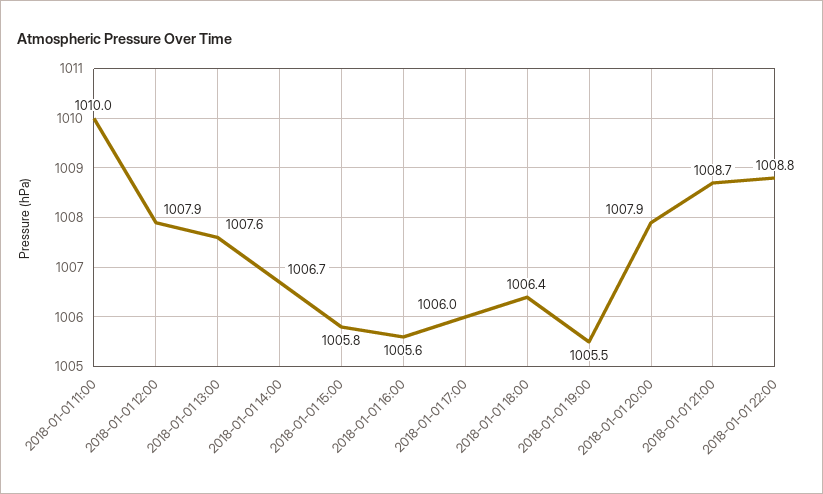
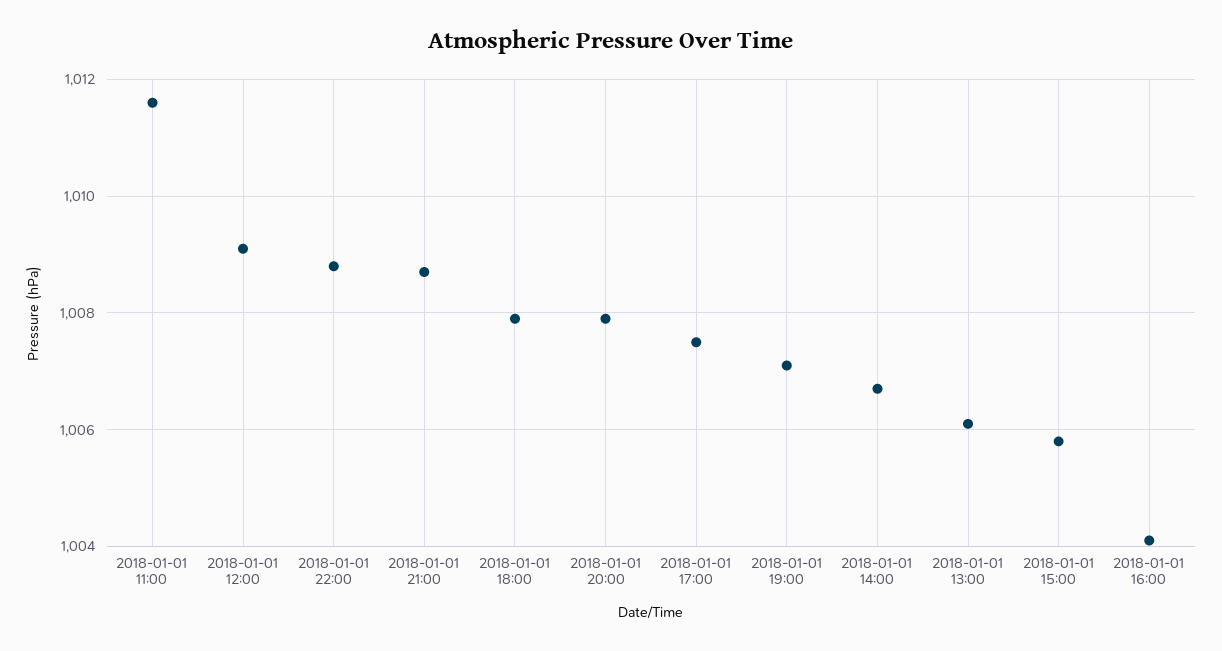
  {
-   "2018-01-01 11:00": 1010,
+   "2018-01-01 11:00": 1011.5,
-   "2018-01-01 12:00": 1007.9,
+   "2018-01-01 12:00": 1009,
-   "2018-01-01 13:00": 1007.6,
+   "2018-01-01 13:00": 1006,
    "2018-01-01 14:00": 1006.7,
    "2018-01-01 15:00": 1005.8,
-   "2018-01-01 16:00": 1005.6,
+   "2018-01-01 16:00": 1004,
-   "2018-01-01 17:00": 1006,
+   "2018-01-01 17:00": 1007.5,
-   "2018-01-01 18:00": 1006.4,
+   "2018-01-01 18:00": 1008,
-   "2018-01-01 19:00": 1005.5,
+   "2018-01-01 19:00": 1007,
    "2018-01-01 20:00": 1007.9,
    "2018-01-01 21:00": 1008.7,
    "2018-01-01 22:00": 1008.8
  }

